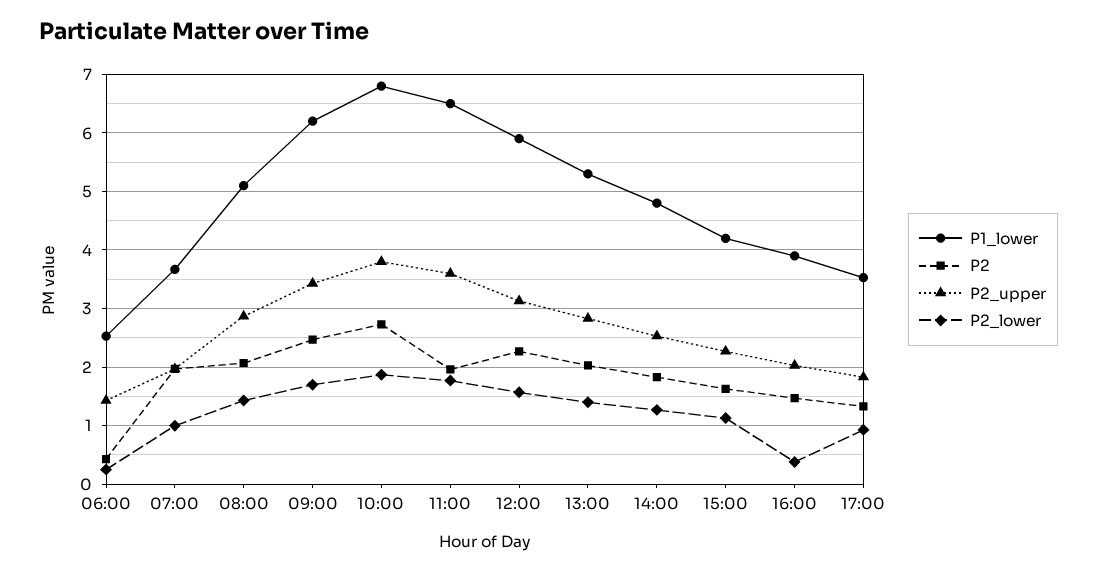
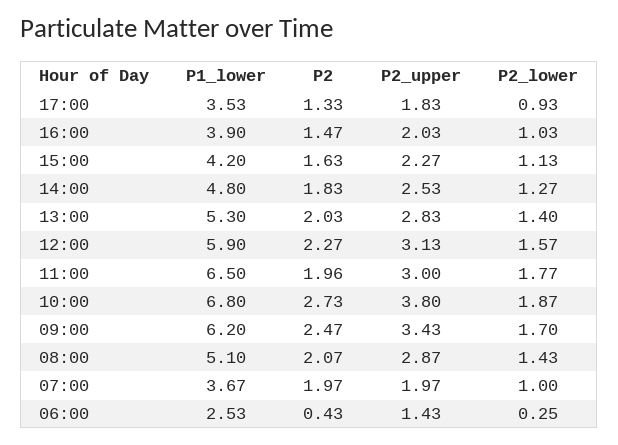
  {
    "P1_lower": {
      "06:00": 2.53,
      "07:00": 3.67,
      "08:00": 5.1,
      "09:00": 6.2,
      "10:00": 6.8,
      "11:00": 6.5,
      "12:00": 5.9,
      "13:00": 5.3,
      "14:00": 4.8,
      "15:00": 4.2,
      "16:00": 3.9,
      "17:00": 3.53
    },
    "P2": {
      "06:00": 0.43,
      "07:00": 1.97,
      "08:00": 2.07,
      "09:00": 2.47,
      "10:00": 2.73,
      "11:00": 1.96,
      "12:00": 2.27,
      "13:00": 2.03,
      "14:00": 1.83,
      "15:00": 1.63,
      "16:00": 1.47,
      "17:00": 1.33
    },
    "P2_upper": {
      "06:00": 1.43,
      "07:00": 1.97,
      "08:00": 2.87,
      "09:00": 3.43,
      "10:00": 3.8,
-     "11:00": 3.6,
+     "11:00": 3,
      "12:00": 3.13,
      "13:00": 2.83,
      "14:00": 2.53,
      "15:00": 2.27,
      "16:00": 2.03,
      "17:00": 1.83
    },
    "P2_lower": {
      "06:00": 0.25,
      "07:00": 1,
      "08:00": 1.43,
      "09:00": 1.7,
      "10:00": 1.87,
      "11:00": 1.77,
      "12:00": 1.57,
      "13:00": 1.4,
      "14:00": 1.27,
      "15:00": 1.13,
-     "16:00": 0.4,
+     "16:00": 1.03,
      "17:00": 0.93
    }
  }

